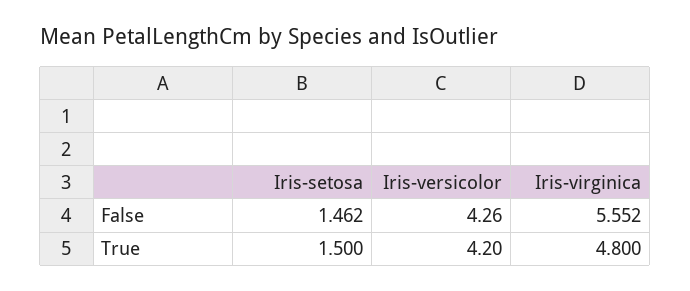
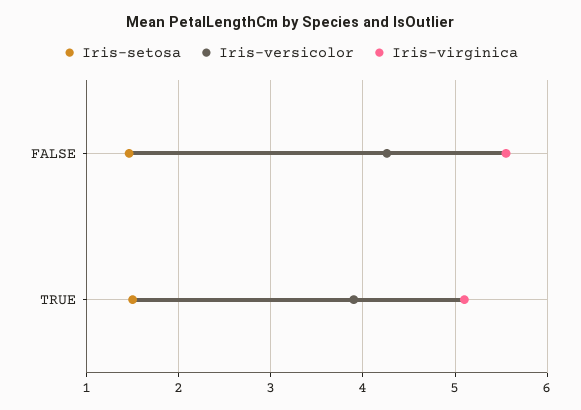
  {
    "Iris-setosa": {
      "False": 1.462,
      "True": 1.5
    },
    "Iris-versicolor": {
      "False": 4.26,
-     "True": 4.2
+     "True": 3.9
    },
    "Iris-virginica": {
      "False": 5.552,
-     "True": 4.8
+     "True": 5.1
    }
  }

